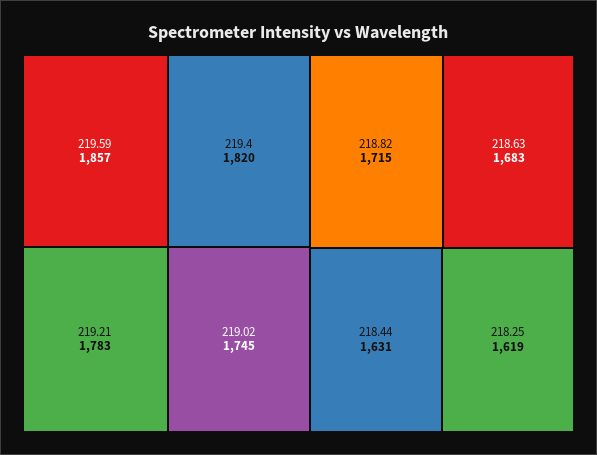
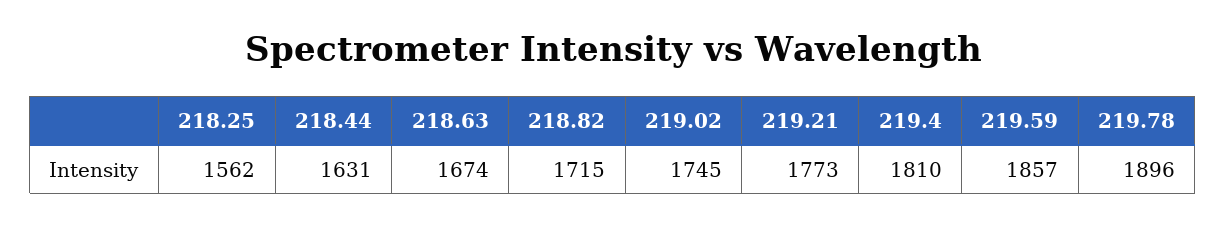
  {
    "219.59": 1857,
-   "219.4": 1820,
+   "219.4": 1810,
-   "219.21": 1783,
+   "219.21": 1773,
    "219.02": 1745,
    "218.82": 1715,
-   "218.63": 1683,
+   "218.63": 1674,
    "218.44": 1631,
-   "218.25": 1619
+   "218.25": 1562,
+   "219.78": 1896
  }

